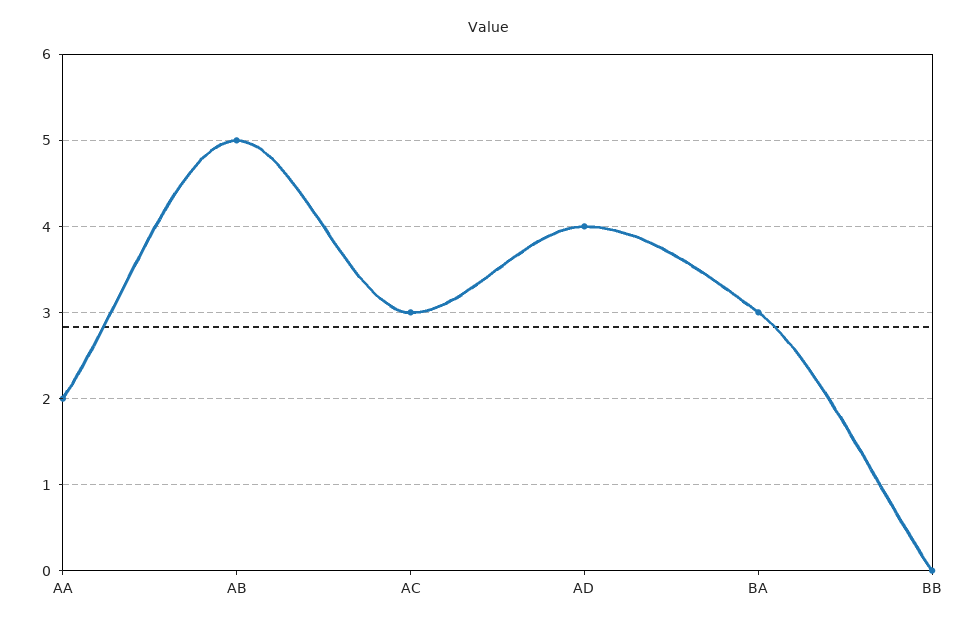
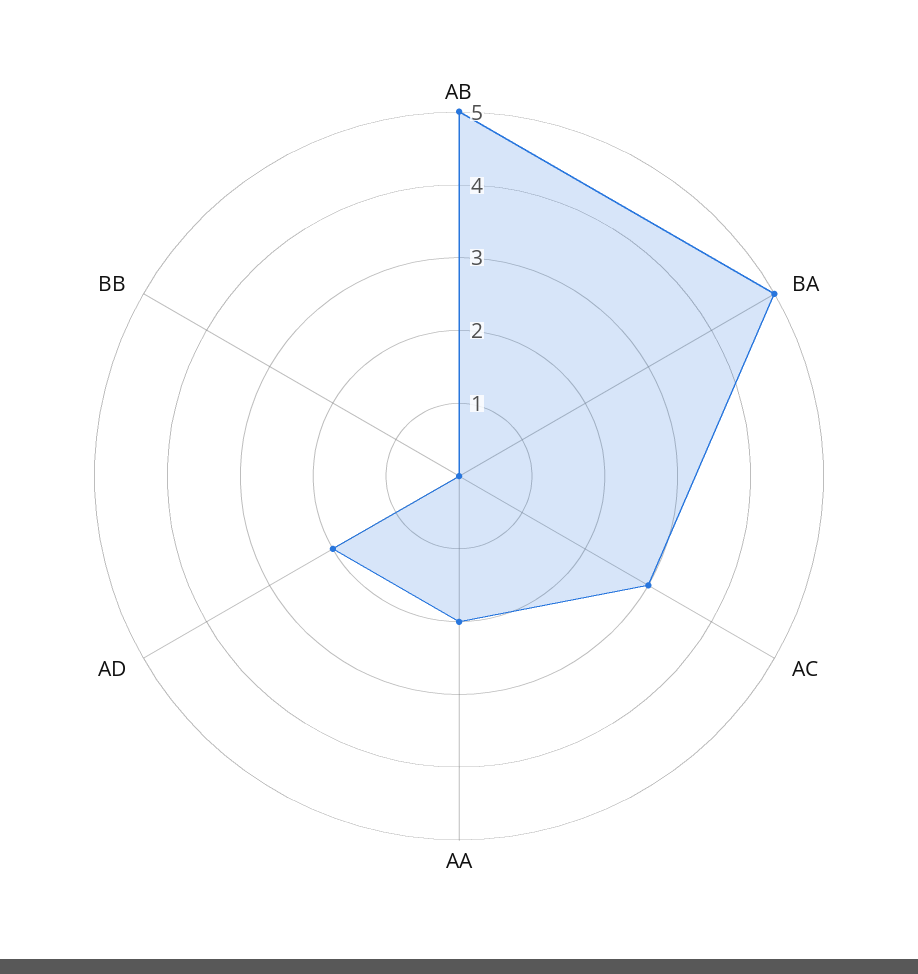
  {
    "AA": 2,
    "AB": 5,
    "AC": 3,
-   "AD": 4,
+   "AD": 2,
-   "BA": 3,
+   "BA": 5,
    "BB": 0
  }

